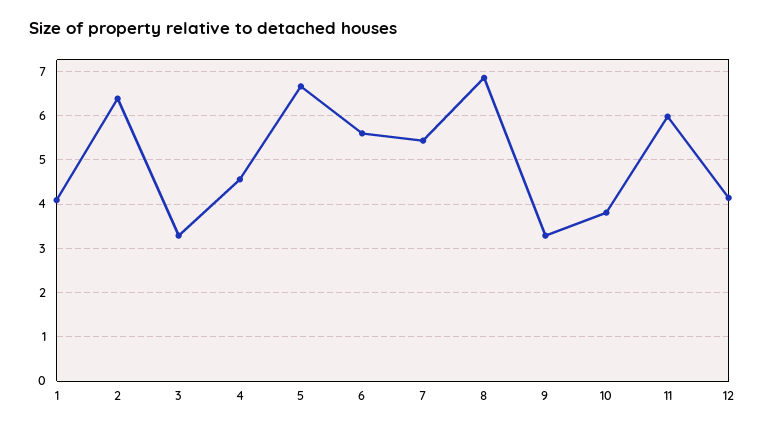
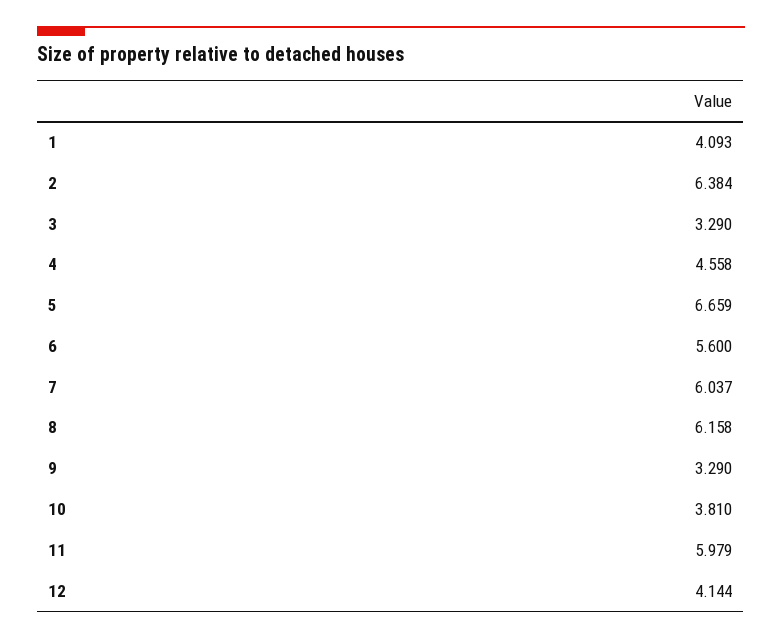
  {
    "1": 4.093,
    "2": 6.384,
    "3": 3.29,
    "4": 4.558,
    "5": 6.659,
    "6": 5.6,
-   "7": 5.4,
+   "7": 6.037,
-   "8": 6.8,
+   "8": 6.158,
    "9": 3.29,
    "10": 3.81,
    "11": 5.979,
    "12": 4.144
  }

